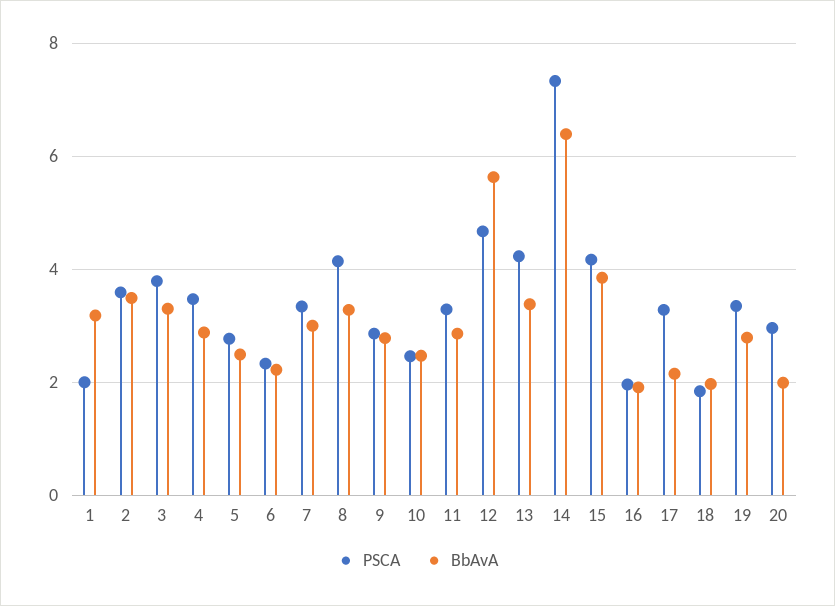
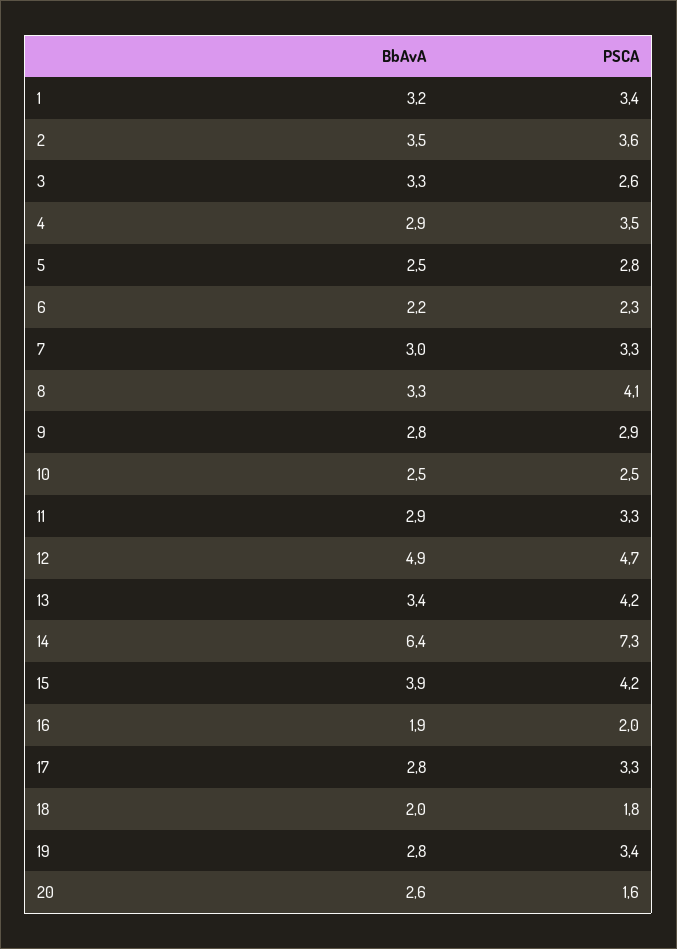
  {
    "PSCA": {
-     "1": 2,
+     "1": 3.4,
      "2": 3.6,
-     "3": 3.8,
+     "3": 2.6,
      "4": 3.5,
      "5": 2.8,
      "6": 2.3,
      "7": 3.3,
      "8": 4.1,
      "9": 2.9,
      "10": 2.5,
      "11": 3.3,
      "12": 4.7,
      "13": 4.2,
      "14": 7.3,
      "15": 4.2,
      "16": 2,
      "17": 3.3,
      "18": 1.8,
      "19": 3.4,
-     "20": 3
+     "20": 1.6
    },
    "BbAvA": {
      "1": 3.2,
      "2": 3.5,
      "3": 3.3,
      "4": 2.9,
      "5": 2.5,
      "6": 2.2,
      "7": 3,
      "8": 3.3,
      "9": 2.8,
      "10": 2.5,
      "11": 2.9,
-     "12": 5.6,
+     "12": 4.9,
      "13": 3.4,
      "14": 6.4,
      "15": 3.9,
      "16": 1.9,
-     "17": 2.2,
+     "17": 2.8,
      "18": 2,
      "19": 2.8,
-     "20": 2
+     "20": 2.6
    }
  }

